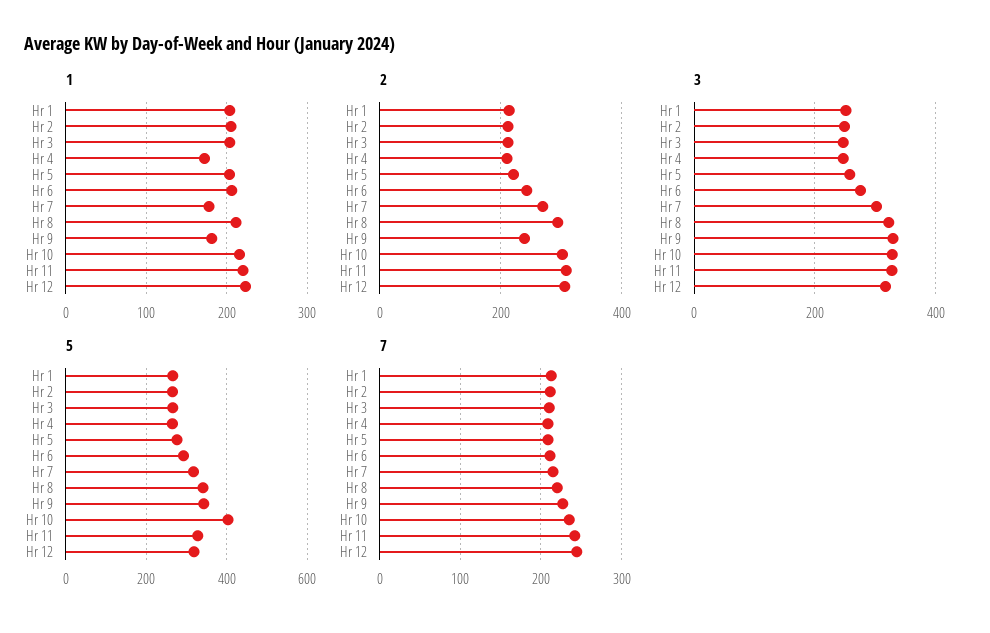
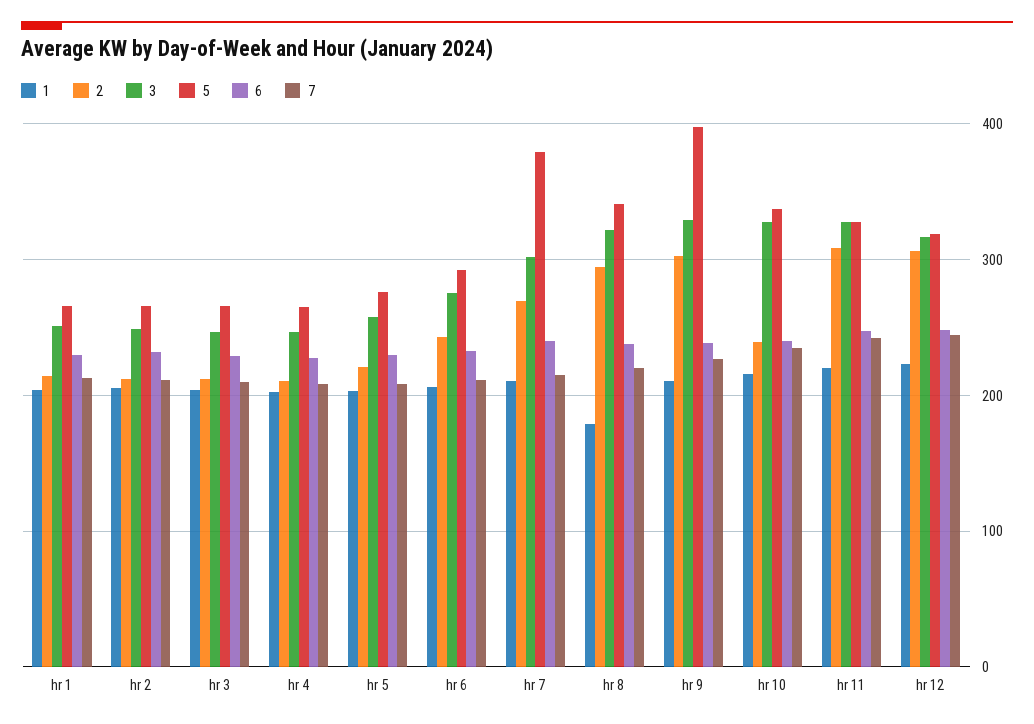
  {
    "1": {
      "Hr 1": 200,
      "Hr 2": 210,
      "Hr 3": 200,
-     "Hr 4": 170,
+     "Hr 4": 200,
      "Hr 5": 200,
      "Hr 6": 210,
-     "Hr 7": 180,
+     "Hr 7": 210,
-     "Hr 8": 210,
+     "Hr 8": 180,
-     "Hr 9": 180,
+     "Hr 9": 210,
      "Hr 10": 220,
      "Hr 11": 220,
      "Hr 12": 220
    },
    "2": {
      "Hr 1": 210,
      "Hr 2": 210,
      "Hr 3": 210,
      "Hr 4": 210,
      "Hr 5": 220,
      "Hr 6": 240,
      "Hr 7": 270,
      "Hr 8": 290,
-     "Hr 9": 240,
+     "Hr 9": 300,
-     "Hr 10": 300,
+     "Hr 10": 240,
      "Hr 11": 310,
      "Hr 12": 310
    },
    "3": {
      "Hr 1": 250,
      "Hr 2": 250,
      "Hr 3": 250,
      "Hr 4": 250,
      "Hr 5": 260,
      "Hr 6": 280,
      "Hr 7": 300,
      "Hr 8": 320,
      "Hr 9": 330,
      "Hr 10": 330,
      "Hr 11": 330,
      "Hr 12": 320
    },
    "5": {
      "Hr 1": 270,
      "Hr 2": 270,
      "Hr 3": 270,
      "Hr 4": 270,
      "Hr 5": 280,
      "Hr 6": 290,
-     "Hr 7": 320,
+     "Hr 7": 380,
      "Hr 8": 340,
-     "Hr 9": 340,
+     "Hr 9": 400,
-     "Hr 10": 400,
+     "Hr 10": 340,
      "Hr 11": 330,
      "Hr 12": 320
    },
    "7": {
      "Hr 1": 210,
      "Hr 2": 210,
      "Hr 3": 210,
      "Hr 4": 210,
      "Hr 5": 210,
      "Hr 6": 210,
      "Hr 7": 220,
      "Hr 8": 220,
      "Hr 9": 230,
      "Hr 10": 240,
      "Hr 11": 240,
      "Hr 12": 240
-   }
+   },
+   "6": {
+     "Hr 1": 230,
+     "Hr 2": 230,
+     "Hr 3": 230,
+     "Hr 4": 230,
+     "Hr 5": 230,
+     "Hr 6": 230,
+     "Hr 7": 240,
+     "Hr 8": 240,
+     "Hr 9": 240,
+     "Hr 10": 240,
+     "Hr 11": 250,
+     "Hr 12": 250
+   }
  }

